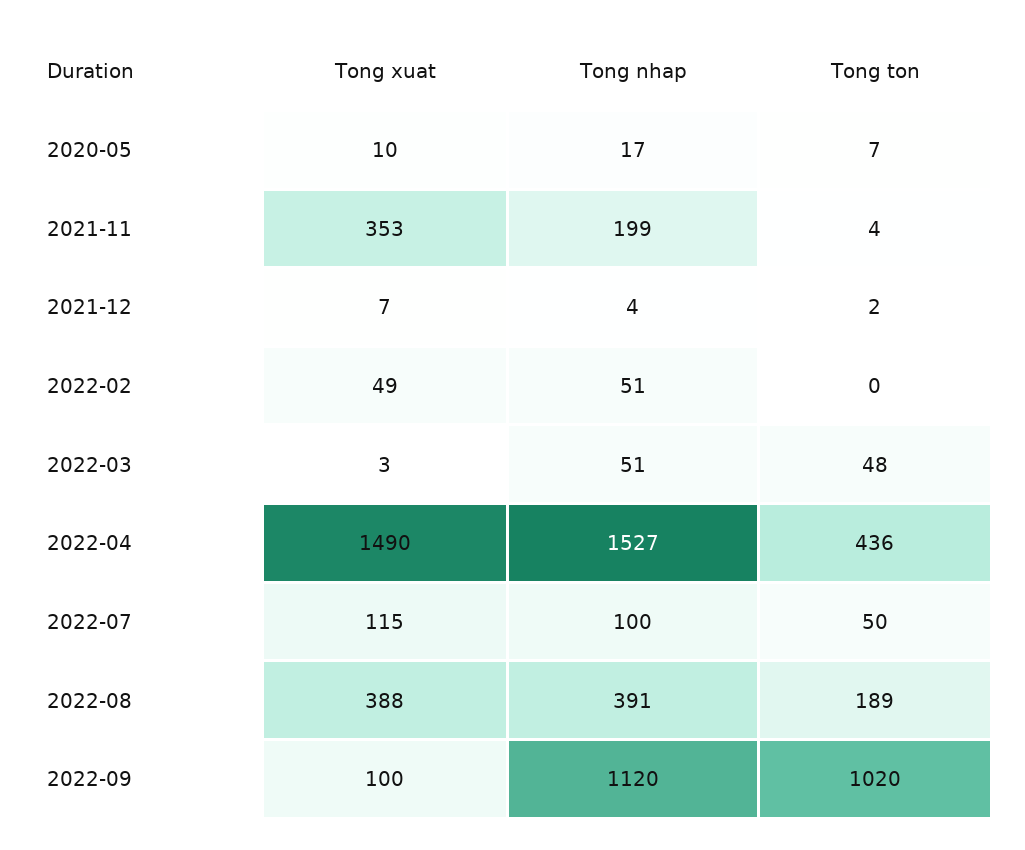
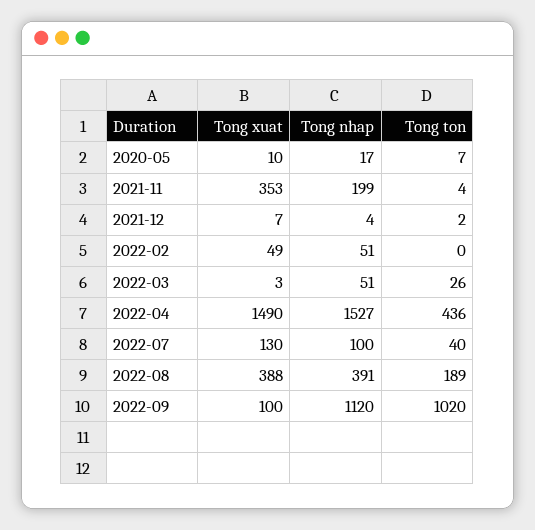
  {
    "Tong xuat": {
      "2020-05": 10,
      "2021-11": 353,
      "2021-12": 7,
      "2022-02": 49,
      "2022-03": 3,
      "2022-04": 1490,
-     "2022-07": 115,
+     "2022-07": 130,
      "2022-08": 388,
      "2022-09": 100
    },
    "Tong nhap": {
      "2020-05": 17,
      "2021-11": 199,
      "2021-12": 4,
      "2022-02": 51,
      "2022-03": 51,
      "2022-04": 1527,
      "2022-07": 100,
      "2022-08": 391,
      "2022-09": 1120
    },
    "Tong ton": {
      "2020-05": 7,
      "2021-11": 4,
      "2021-12": 2,
      "2022-02": 0,
-     "2022-03": 48,
+     "2022-03": 26,
      "2022-04": 436,
-     "2022-07": 50,
+     "2022-07": 40,
      "2022-08": 189,
      "2022-09": 1020
    }
  }

